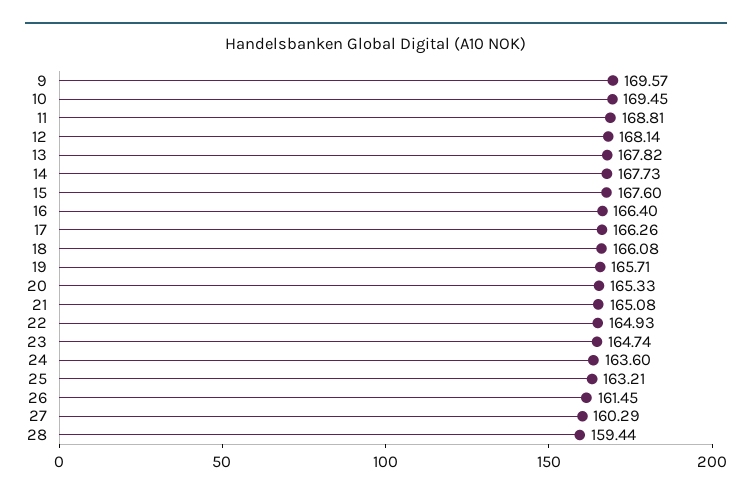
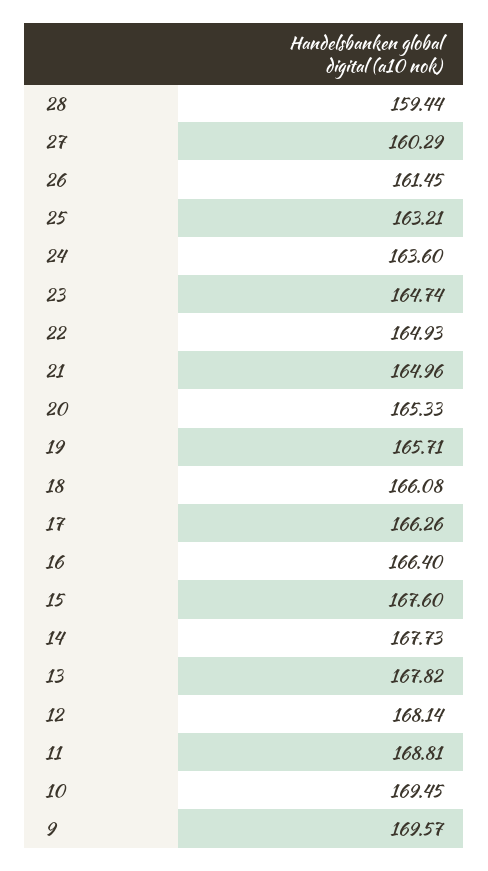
  {
    "9": 169.57,
    "10": 169.45,
    "11": 168.81,
    "12": 168.14,
    "13": 167.82,
    "14": 167.73,
    "15": 167.6,
    "16": 166.4,
    "17": 166.26,
    "18": 166.08,
    "19": 165.71,
    "20": 165.33,
-   "21": 165.08,
+   "21": 164.96,
    "22": 164.93,
    "23": 164.74,
    "24": 163.6,
    "25": 163.21,
    "26": 161.45,
    "27": 160.29,
    "28": 159.44
  }

